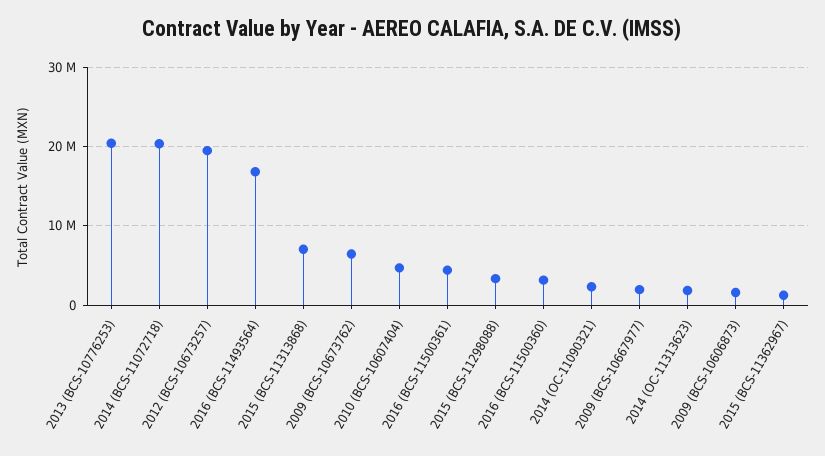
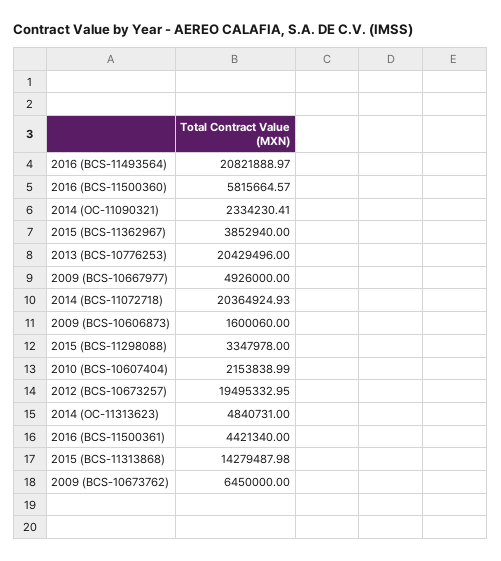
  {
    "2013 (BCS-10776253)": 20429496,
    "2014 (BCS-11072718)": 20364924.93,
    "2012 (BCS-10673257)": 19495332.95,
-   "2016 (BCS-11493564)": 17000000,
+   "2016 (BCS-11493564)": 20821888.97,
-   "2015 (BCS-11313868)": 7000000,
+   "2015 (BCS-11313868)": 14279487.98,
    "2009 (BCS-10673762)": 6450000,
-   "2010 (BCS-10607404)": 5000000,
+   "2010 (BCS-10607404)": 2153838.99,
    "2016 (BCS-11500361)": 4421340,
    "2015 (BCS-11298088)": 3347978,
-   "2016 (BCS-11500360)": 3000000,
+   "2016 (BCS-11500360)": 5815664.57,
    "2014 (OC-11090321)": 2334230.41,
-   "2009 (BCS-10667977)": 2000000,
+   "2009 (BCS-10667977)": 4926000,
-   "2014 (OC-11313623)": 2000000,
+   "2014 (OC-11313623)": 4840731,
    "2009 (BCS-10606873)": 1600060,
-   "2015 (BCS-11362967)": 1000000
+   "2015 (BCS-11362967)": 3852940
  }

